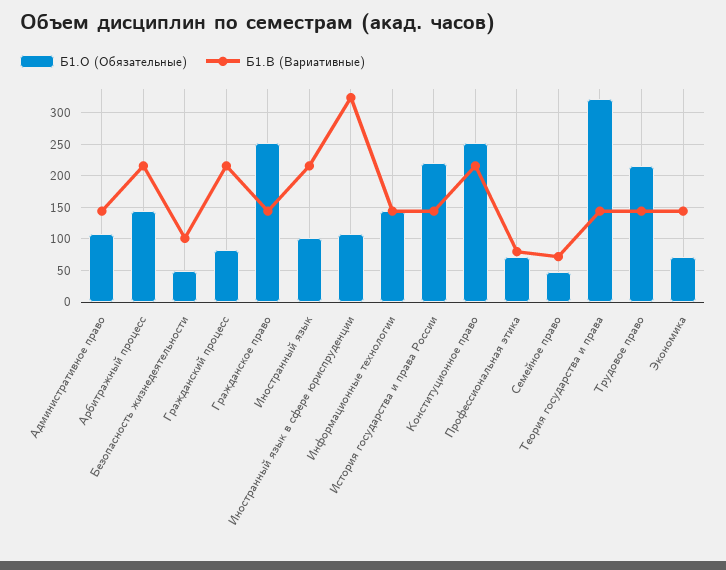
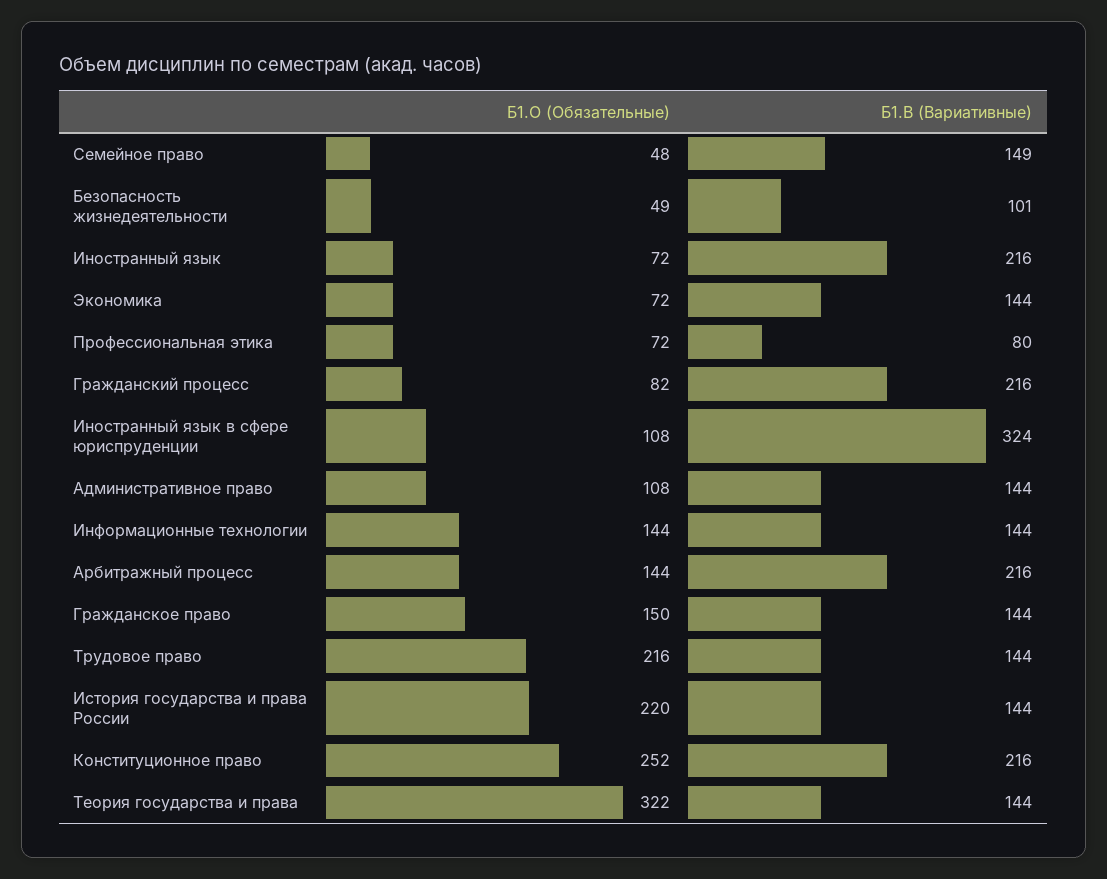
  {
    "Б1.О (Обязательные)": {
      "Административное право": 108,
      "Арбитражный процесс": 144,
      "Безопасность жизнедеятельности": 49,
      "Гражданский процесс": 82,
-     "Гражданское право": 250,
+     "Гражданское право": 150,
-     "Иностранный язык": 100,
+     "Иностранный язык": 72,
      "Иностранный язык в сфере юриспруденции": 108,
      "Информационные технологии": 144,
      "История государства и права России": 220,
      "Конституционное право": 252,
      "Профессиональная этика": 72,
      "Семейное право": 48,
      "Теория государства и права": 322,
      "Трудовое право": 216,
      "Экономика": 72
    },
    "Б1.В (Вариативные)": {
      "Административное право": 144,
      "Арбитражный процесс": 216,
      "Безопасность жизнедеятельности": 101,
      "Гражданский процесс": 216,
      "Гражданское право": 144,
      "Иностранный язык": 216,
      "Иностранный язык в сфере юриспруденции": 324,
      "Информационные технологии": 144,
      "История государства и права России": 144,
      "Конституционное право": 216,
      "Профессиональная этика": 80,
-     "Семейное право": 70,
+     "Семейное право": 149,
      "Теория государства и права": 144,
      "Трудовое право": 144,
      "Экономика": 144
    }
  }

